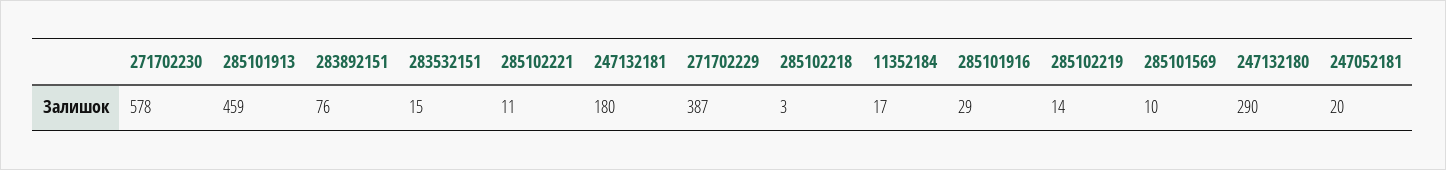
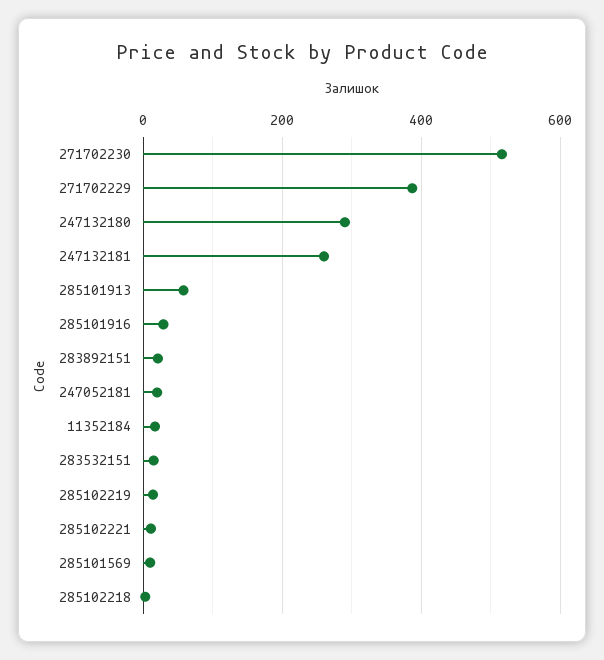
  {
-   "271702230": 578,
+   "271702230": 520,
-   "285101913": 459,
+   "285101913": 60,
-   "283892151": 76,
+   "283892151": 20,
    "283532151": 15,
    "285102221": 11,
-   "247132181": 180,
+   "247132181": 260,
    "271702229": 387,
    "285102218": 3,
    "11352184": 17,
    "285101916": 29,
    "285102219": 14,
    "285101569": 10,
    "247132180": 290,
    "247052181": 20
  }

